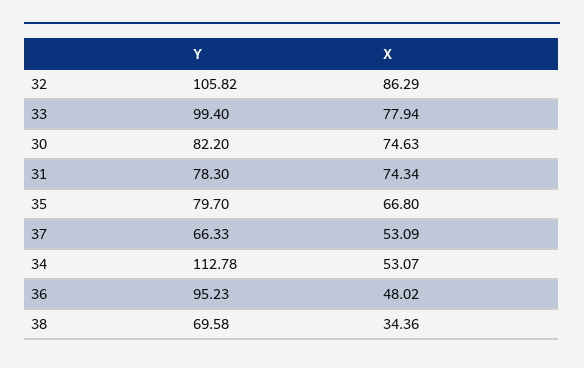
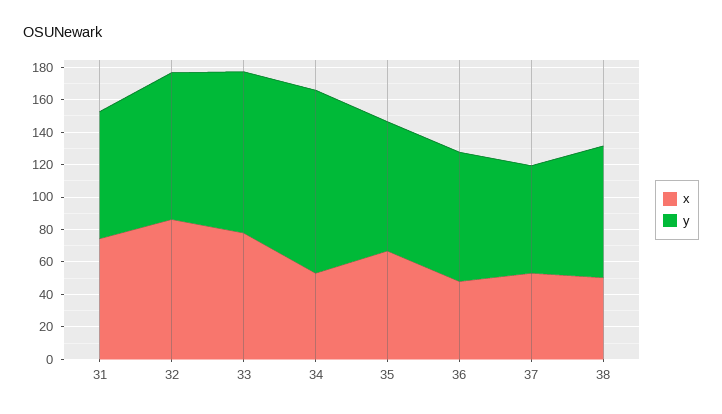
  {
    "Y": {
-     "32": 105.82,
+     "32": 90,
      "33": 99.4,
-     "30": 82.2,
      "31": 78.3,
      "35": 79.7,
      "37": 66.33,
      "34": 112.78,
-     "36": 95.23,
+     "36": 80,
-     "38": 69.58
+     "38": 80
    },
    "X": {
      "32": 86.29,
      "33": 77.94,
-     "30": 74.63,
      "31": 74.34,
      "35": 66.8,
      "37": 53.09,
      "34": 53.07,
      "36": 48.02,
-     "38": 34.36
+     "38": 50
    }
  }

